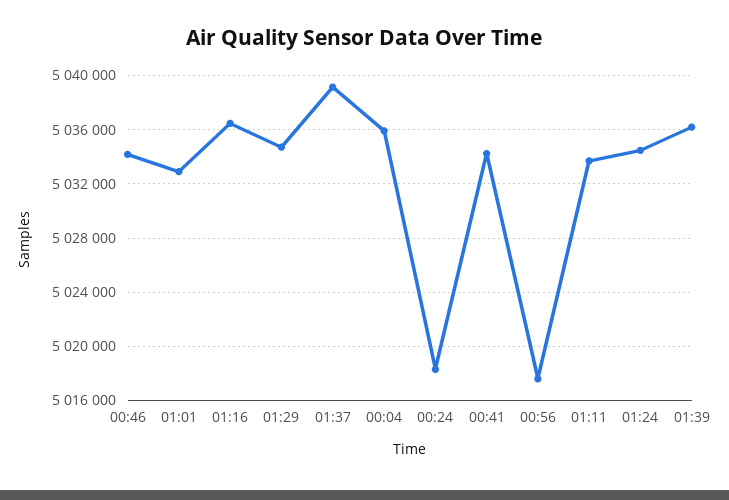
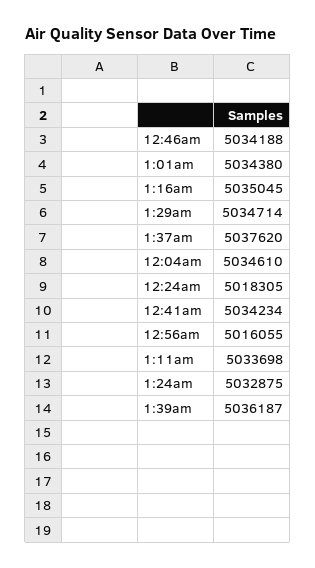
  {
    "00:46": 5034188,
-   "01:01": 5033000,
+   "01:01": 5034380,
-   "01:16": 5036500,
+   "01:16": 5035045,
    "01:29": 5034714,
-   "01:37": 5039000,
+   "01:37": 5037620,
-   "00:04": 5036000,
+   "00:04": 5034610,
    "00:24": 5018305,
    "00:41": 5034234,
-   "00:56": 5017500,
+   "00:56": 5016055,
    "01:11": 5033698,
-   "01:24": 5034500,
+   "01:24": 5032875,
    "01:39": 5036187
  }

